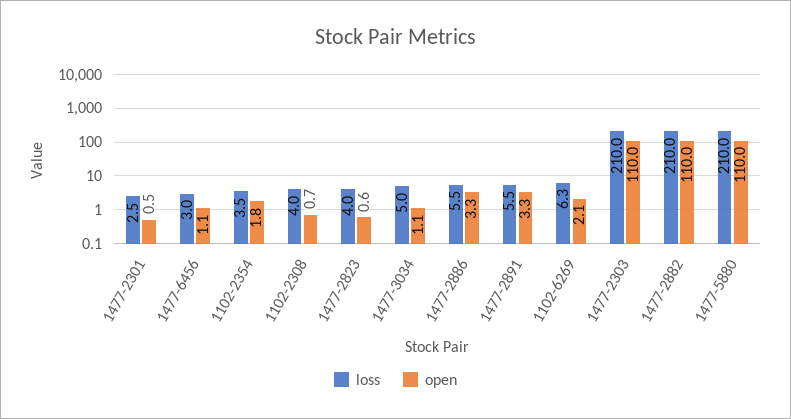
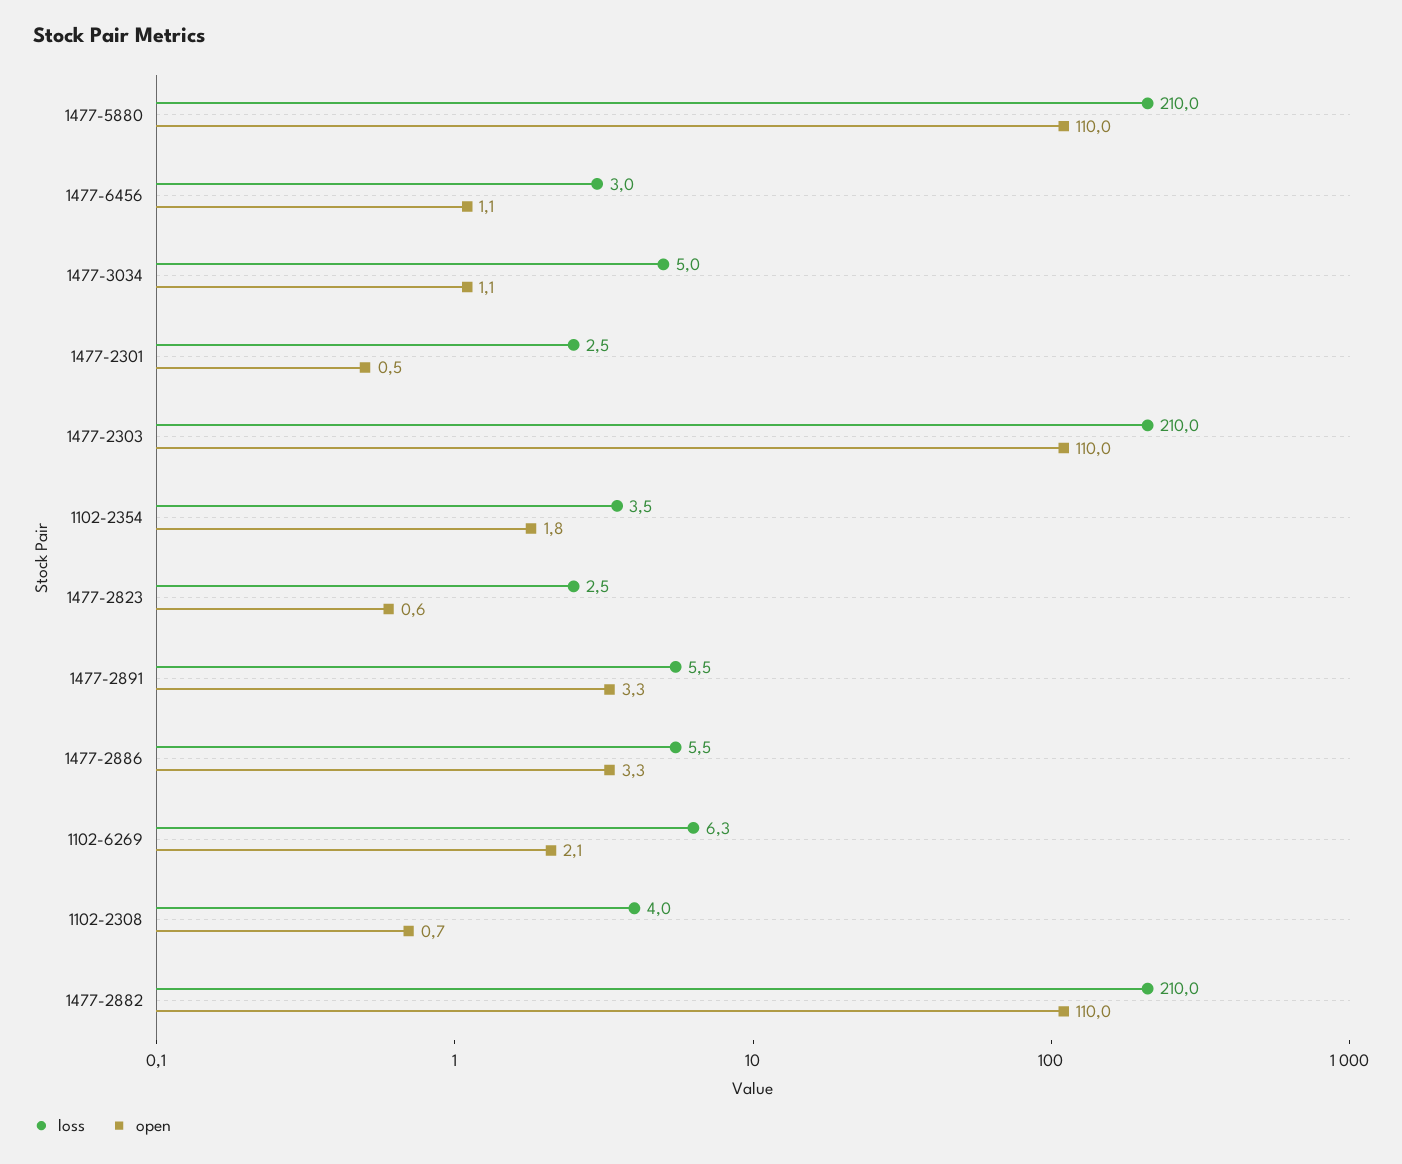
  {
    "loss": {
      "1477-2301": 2.5,
      "1477-6456": 3,
      "1102-2354": 3.5,
      "1102-2308": 4,
-     "1477-2823": 4,
+     "1477-2823": 2.5,
      "1477-3034": 5,
      "1477-2886": 5.5,
      "1477-2891": 5.5,
      "1102-6269": 6.3,
      "1477-2303": 210,
      "1477-2882": 210,
      "1477-5880": 210
    },
    "open": {
      "1477-2301": 0.5,
      "1477-6456": 1.1,
      "1102-2354": 1.8,
      "1102-2308": 0.7,
      "1477-2823": 0.6,
      "1477-3034": 1.1,
      "1477-2886": 3.3,
      "1477-2891": 3.3,
      "1102-6269": 2.1,
      "1477-2303": 110,
      "1477-2882": 110,
      "1477-5880": 110
    }
  }

